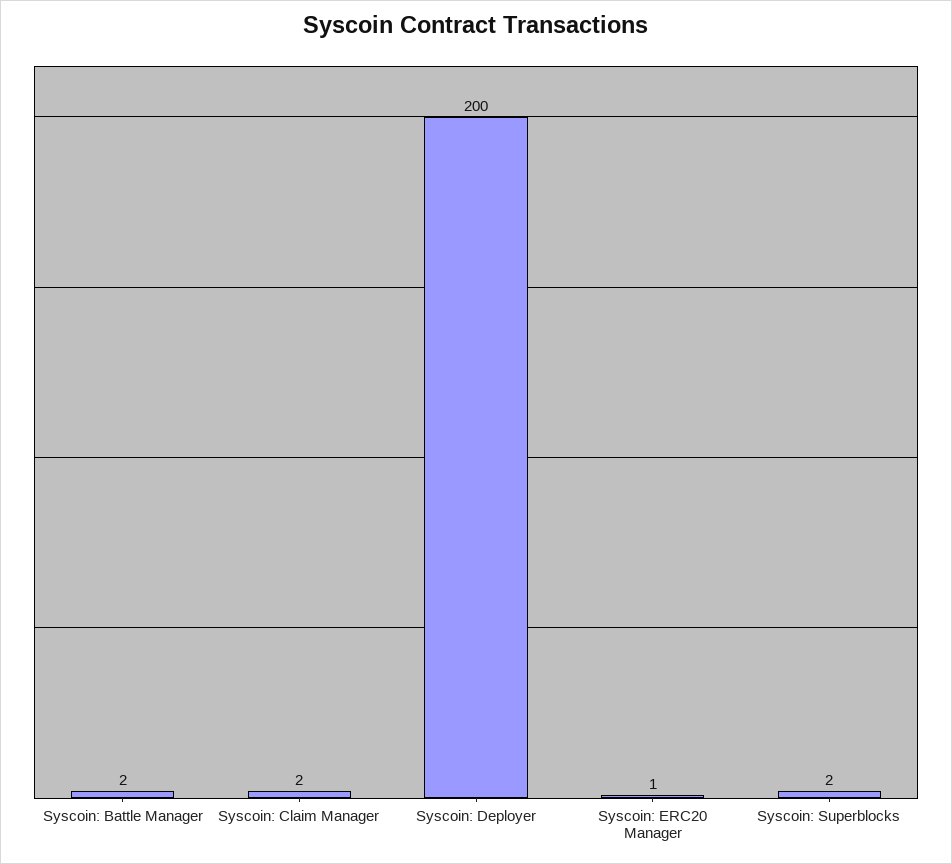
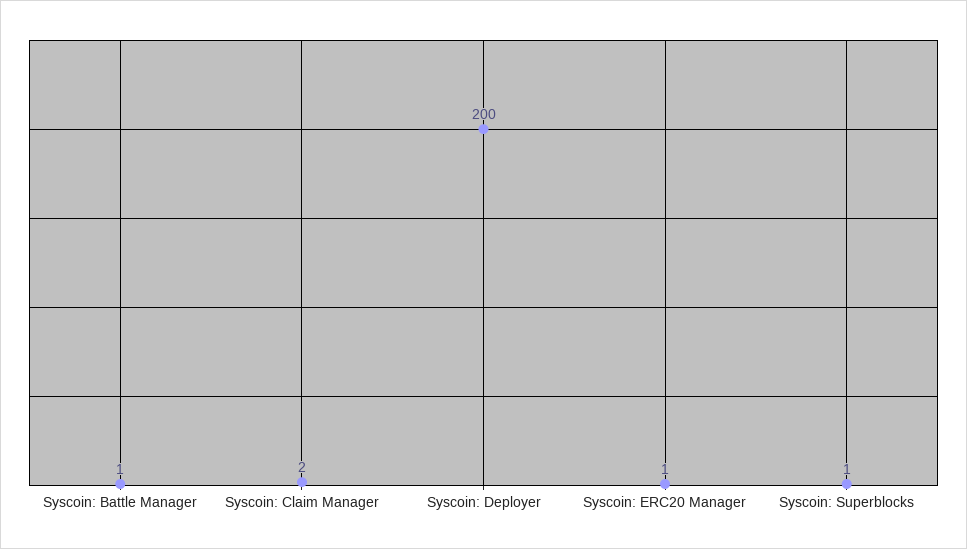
  {
-   "Syscoin: Battle Manager": 2,
+   "Syscoin: Battle Manager": 1,
    "Syscoin: Claim Manager": 2,
    "Syscoin: Deployer": 200,
    "Syscoin: ERC20 Manager": 1,
-   "Syscoin: Superblocks": 2
+   "Syscoin: Superblocks": 1
  }

